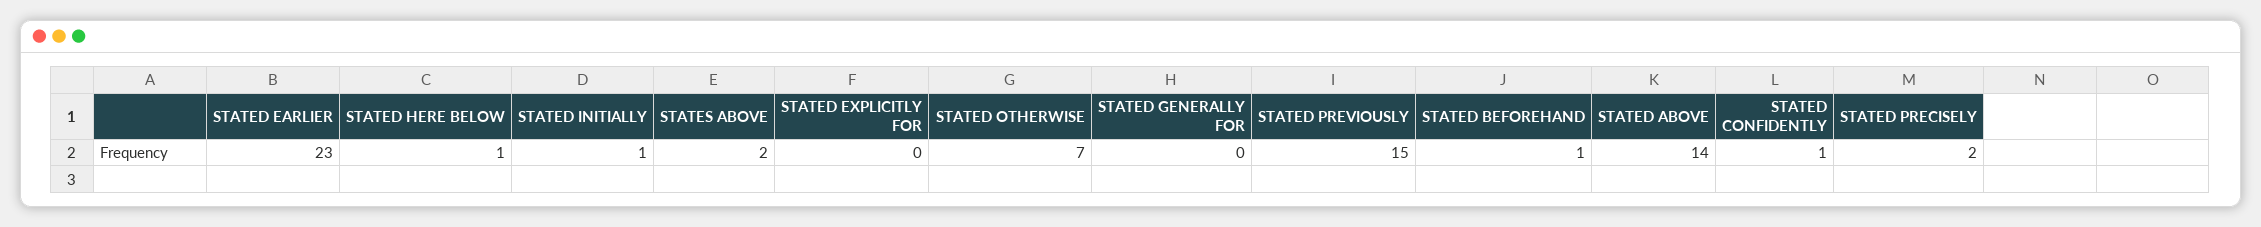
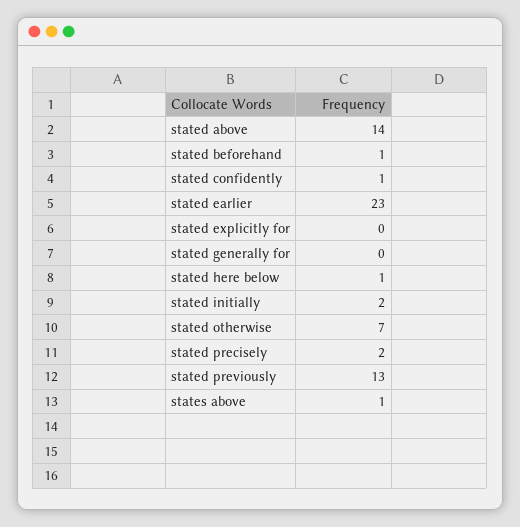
  {
    "STATED EARLIER": 23,
    "STATED HERE BELOW": 1,
-   "STATED INITIALLY": 1,
+   "STATED INITIALLY": 2,
-   "STATES ABOVE": 2,
+   "STATES ABOVE": 1,
    "STATED EXPLICITLY FOR": 0,
    "STATED OTHERWISE": 7,
    "STATED GENERALLY FOR": 0,
-   "STATED PREVIOUSLY": 15,
+   "STATED PREVIOUSLY": 13,
    "STATED BEFOREHAND": 1,
    "STATED ABOVE": 14,
    "STATED CONFIDENTLY": 1,
    "STATED PRECISELY": 2
  }

